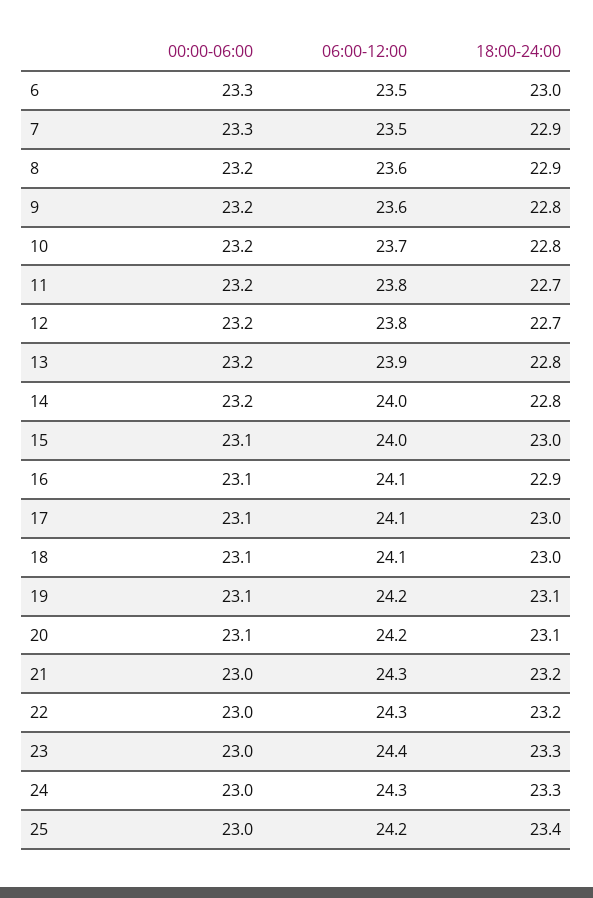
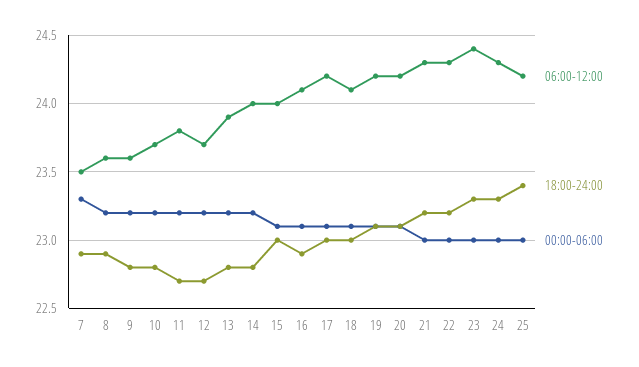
  {
    "00:00-06:00": {
-     "6": 23.3,
      "7": 23.3,
      "8": 23.2,
      "9": 23.2,
      "10": 23.2,
      "11": 23.2,
      "12": 23.2,
      "13": 23.2,
      "14": 23.2,
      "15": 23.1,
      "16": 23.1,
      "17": 23.1,
      "18": 23.1,
      "19": 23.1,
      "20": 23.1,
      "21": 23,
      "22": 23,
      "23": 23,
      "24": 23,
      "25": 23
    },
    "06:00-12:00": {
-     "6": 23.5,
      "7": 23.5,
      "8": 23.6,
      "9": 23.6,
      "10": 23.7,
      "11": 23.8,
-     "12": 23.8,
+     "12": 23.7,
      "13": 23.9,
      "14": 24,
      "15": 24,
      "16": 24.1,
-     "17": 24.1,
+     "17": 24.2,
      "18": 24.1,
      "19": 24.2,
      "20": 24.2,
      "21": 24.3,
      "22": 24.3,
      "23": 24.4,
      "24": 24.3,
      "25": 24.2
    },
    "18:00-24:00": {
-     "6": 23,
      "7": 22.9,
      "8": 22.9,
      "9": 22.8,
      "10": 22.8,
      "11": 22.7,
      "12": 22.7,
      "13": 22.8,
      "14": 22.8,
      "15": 23,
      "16": 22.9,
      "17": 23,
      "18": 23,
      "19": 23.1,
      "20": 23.1,
      "21": 23.2,
      "22": 23.2,
      "23": 23.3,
      "24": 23.3,
      "25": 23.4
    }
  }

